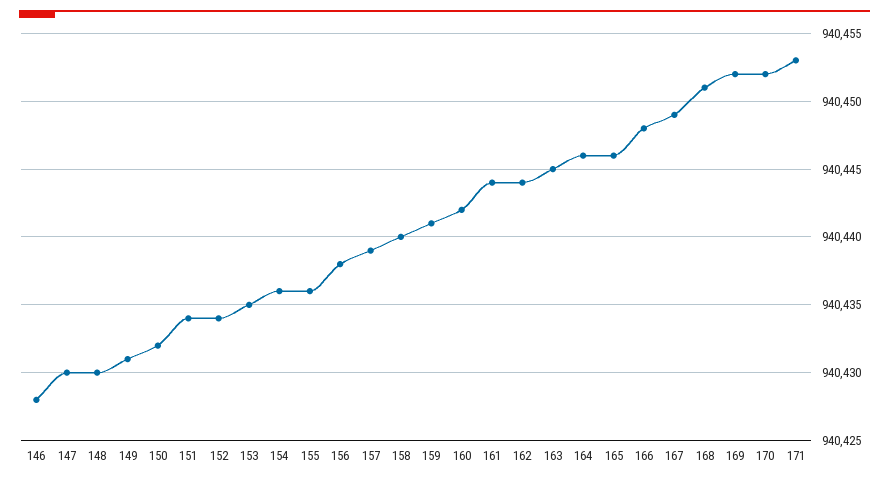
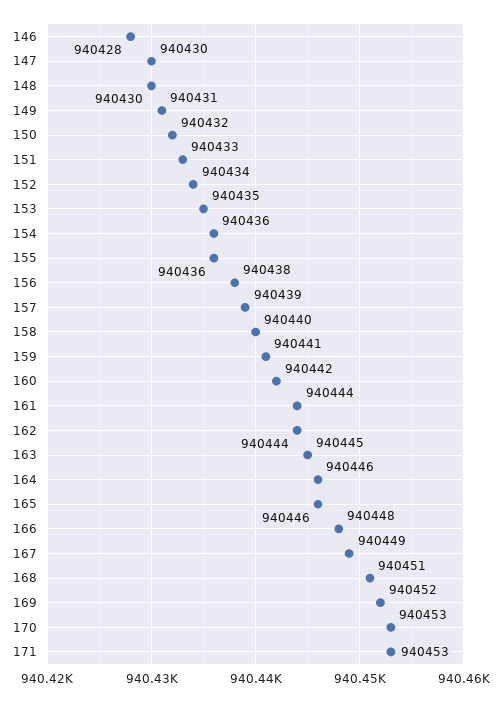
  {
    "146": 940428,
    "147": 940430,
    "148": 940430,
    "149": 940431,
    "150": 940432,
-   "151": 940434,
+   "151": 940433,
    "152": 940434,
    "153": 940435,
    "154": 940436,
    "155": 940436,
    "156": 940438,
    "157": 940439,
    "158": 940440,
    "159": 940441,
    "160": 940442,
    "161": 940444,
    "162": 940444,
    "163": 940445,
    "164": 940446,
    "165": 940446,
    "166": 940448,
    "167": 940449,
    "168": 940451,
    "169": 940452,
-   "170": 940452,
+   "170": 940453,
    "171": 940453
  }

